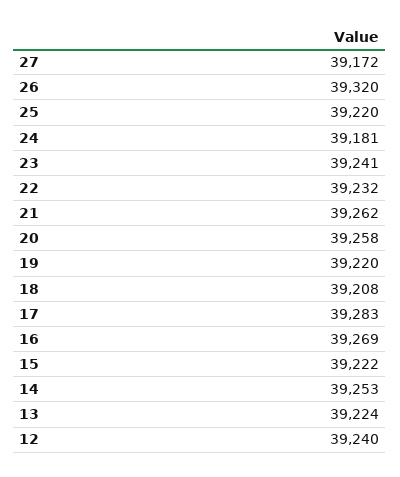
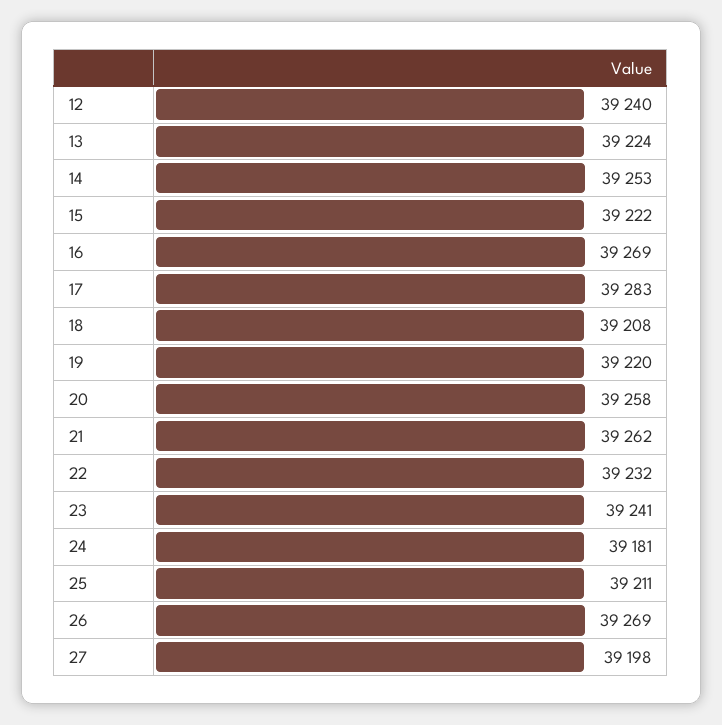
  {
-   "27": 39172,
+   "27": 39198,
-   "26": 39320,
+   "26": 39269,
-   "25": 39220,
+   "25": 39211,
    "24": 39181,
    "23": 39241,
    "22": 39232,
    "21": 39262,
    "20": 39258,
    "19": 39220,
    "18": 39208,
    "17": 39283,
    "16": 39269,
    "15": 39222,
    "14": 39253,
    "13": 39224,
    "12": 39240
  }

